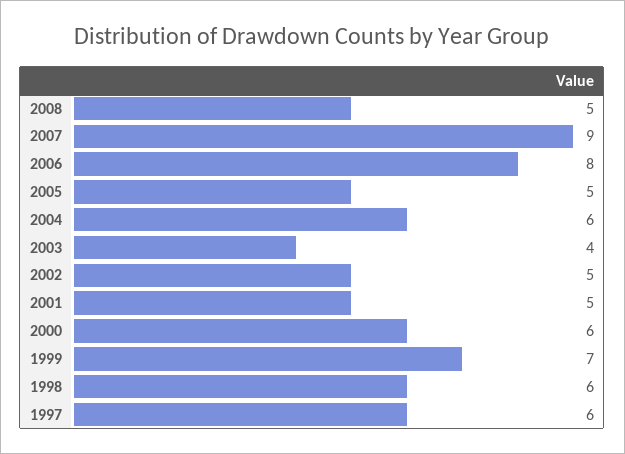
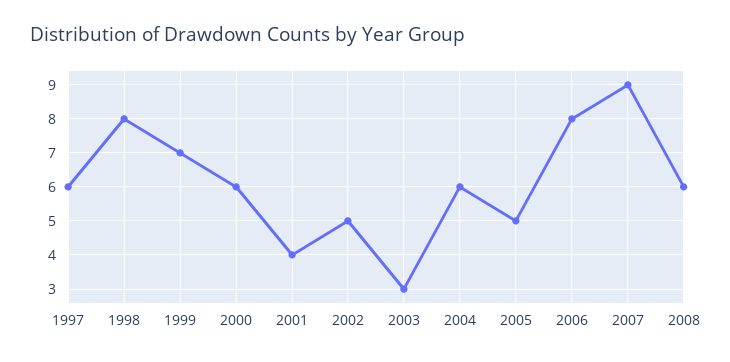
  {
-   "2008": 5,
+   "2008": 6,
    "2007": 9,
    "2006": 8,
    "2005": 5,
    "2004": 6,
-   "2003": 4,
+   "2003": 3,
    "2002": 5,
-   "2001": 5,
+   "2001": 4,
    "2000": 6,
    "1999": 7,
-   "1998": 6,
+   "1998": 8,
    "1997": 6
  }

